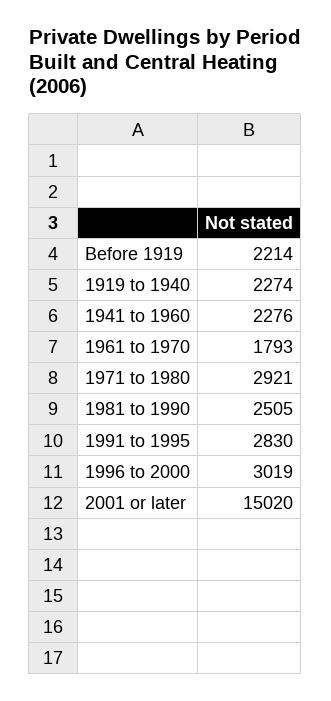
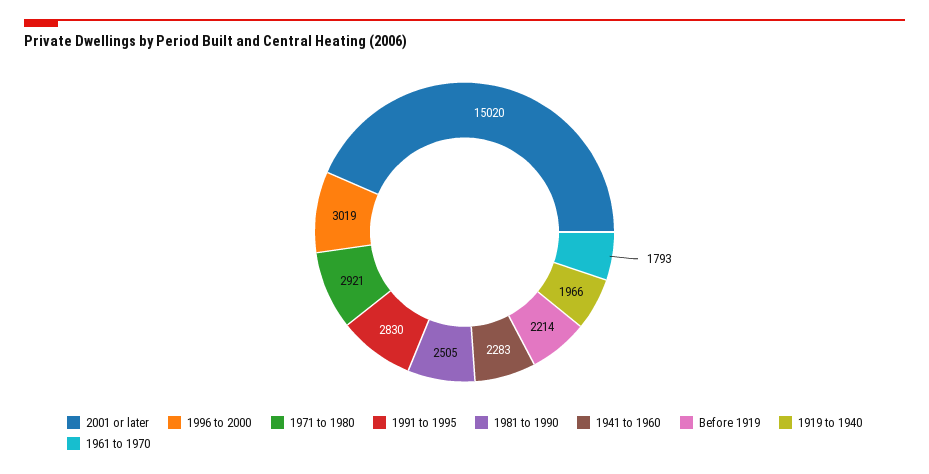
  {
    "Before 1919": 2214,
-   "1919 to 1940": 2274,
+   "1919 to 1940": 1966,
-   "1941 to 1960": 2276,
+   "1941 to 1960": 2283,
    "1961 to 1970": 1793,
    "1971 to 1980": 2921,
    "1981 to 1990": 2505,
    "1991 to 1995": 2830,
    "1996 to 2000": 3019,
    "2001 or later": 15020
  }

